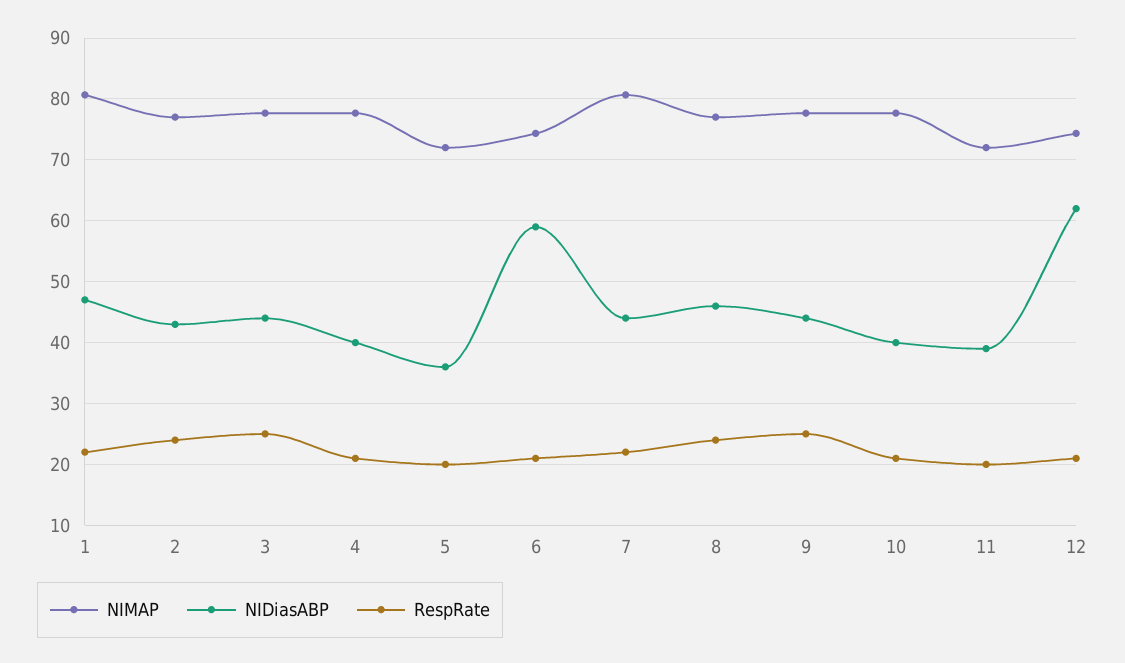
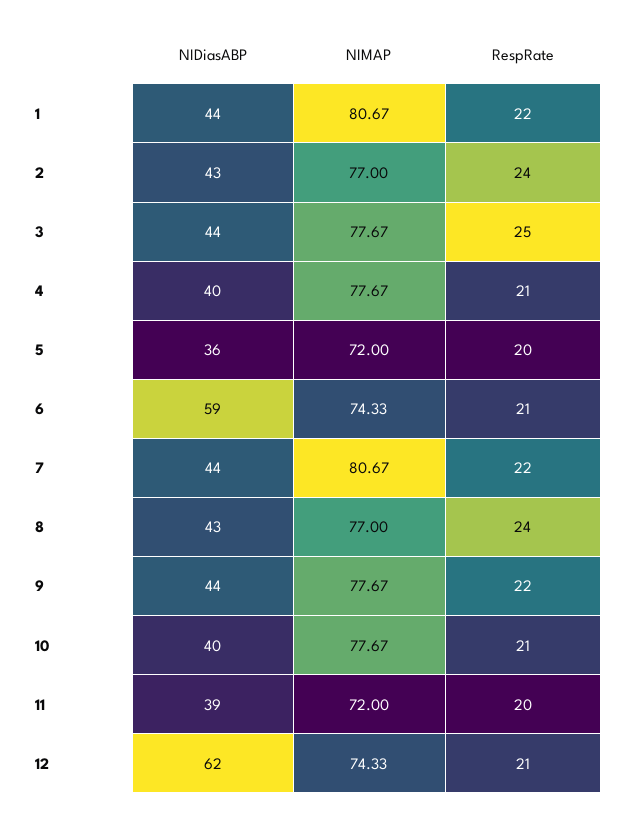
  {
    "NIMAP": {
      "1": 80.67,
      "2": 77,
      "3": 77.67,
      "4": 77.67,
      "5": 72,
      "6": 74.33,
      "7": 80.67,
      "8": 77,
      "9": 77.67,
      "10": 77.67,
      "11": 72,
      "12": 74.33
    },
    "NIDiasABP": {
-     "1": 47,
+     "1": 44,
      "2": 43,
      "3": 44,
      "4": 40,
      "5": 36,
      "6": 59,
      "7": 44,
-     "8": 46,
+     "8": 43,
      "9": 44,
      "10": 40,
      "11": 39,
      "12": 62
    },
    "RespRate": {
      "1": 22,
      "2": 24,
      "3": 25,
      "4": 21,
      "5": 20,
      "6": 21,
      "7": 22,
      "8": 24,
-     "9": 25,
+     "9": 22,
      "10": 21,
      "11": 20,
      "12": 21
    }
  }

